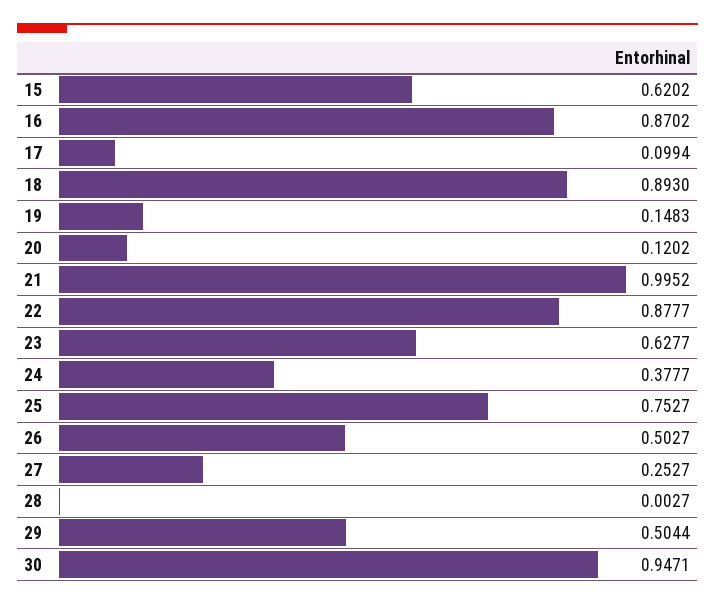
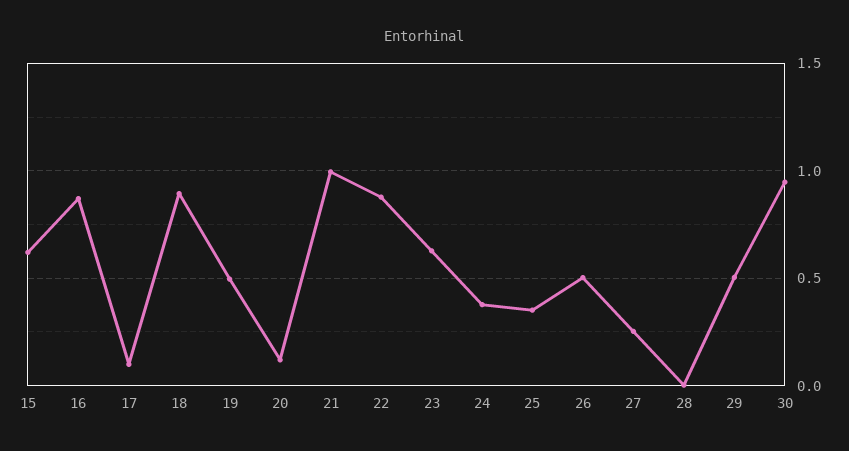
  {
    "15": 0.6202,
    "16": 0.8702,
    "17": 0.0994,
    "18": 0.893,
-   "19": 0.1483,
+   "19": 0.5,
    "20": 0.1202,
    "21": 0.9952,
    "22": 0.8777,
    "23": 0.6277,
    "24": 0.3777,
-   "25": 0.7527,
+   "25": 0.35,
    "26": 0.5027,
    "27": 0.2527,
    "28": 0.0027,
    "29": 0.5044,
    "30": 0.9471
  }

